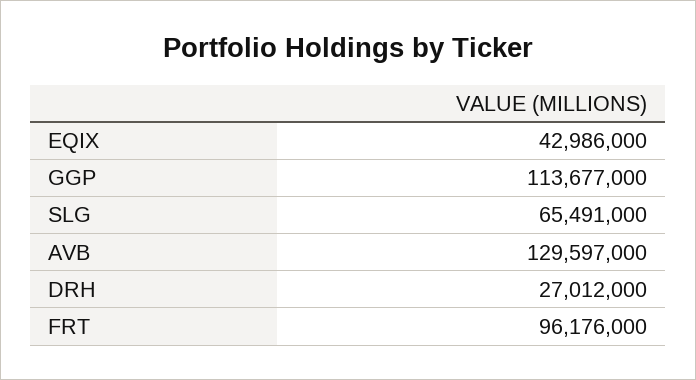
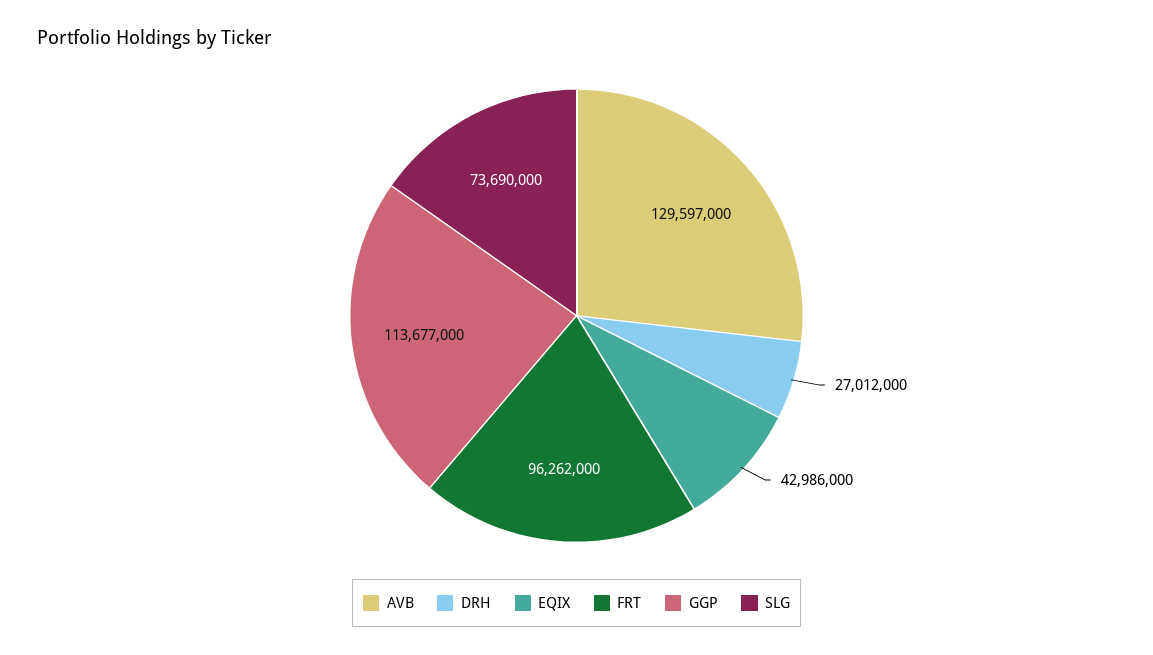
  {
    "EQIX": 42986000,
    "GGP": 113677000,
-   "SLG": 65491000,
+   "SLG": 73690000,
    "AVB": 129597000,
    "DRH": 27012000,
-   "FRT": 96176000
+   "FRT": 96262000
  }

